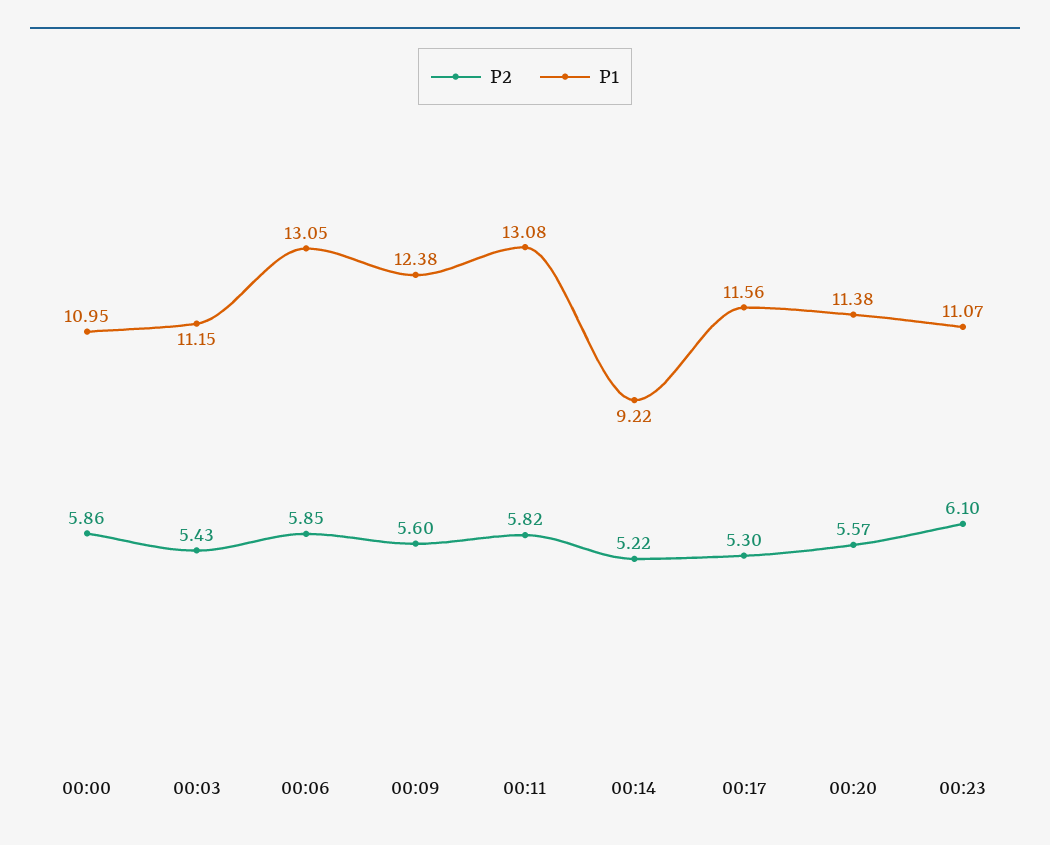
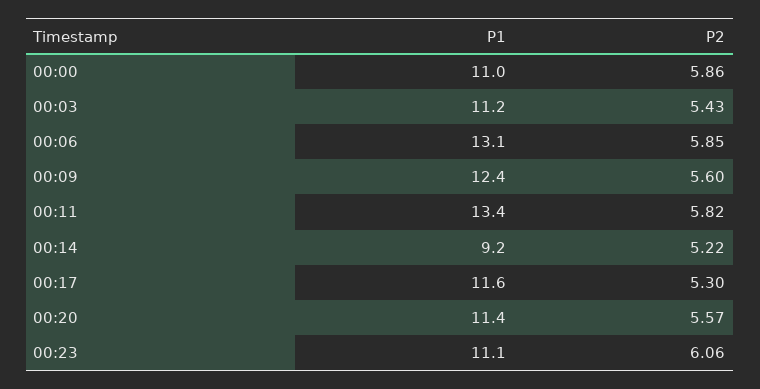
  {
    "P2": {
      "00:00": 5.86,
      "00:03": 5.43,
      "00:06": 5.85,
      "00:09": 5.6,
      "00:11": 5.82,
      "00:14": 5.22,
      "00:17": 5.3,
      "00:20": 5.57,
-     "00:23": 6.1
+     "00:23": 6.06
    },
    "P1": {
      "00:00": 10.95,
      "00:03": 11.15,
      "00:06": 13.05,
      "00:09": 12.38,
-     "00:11": 13.08,
+     "00:11": 13.4,
      "00:14": 9.22,
      "00:17": 11.56,
      "00:20": 11.38,
      "00:23": 11.07
    }
  }

